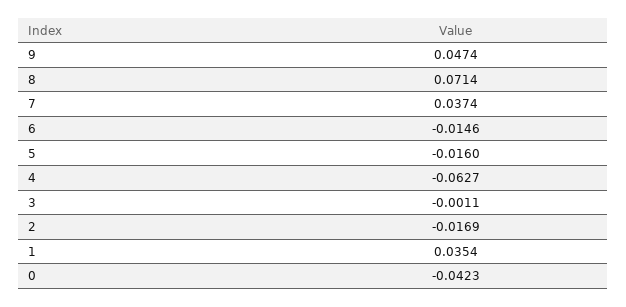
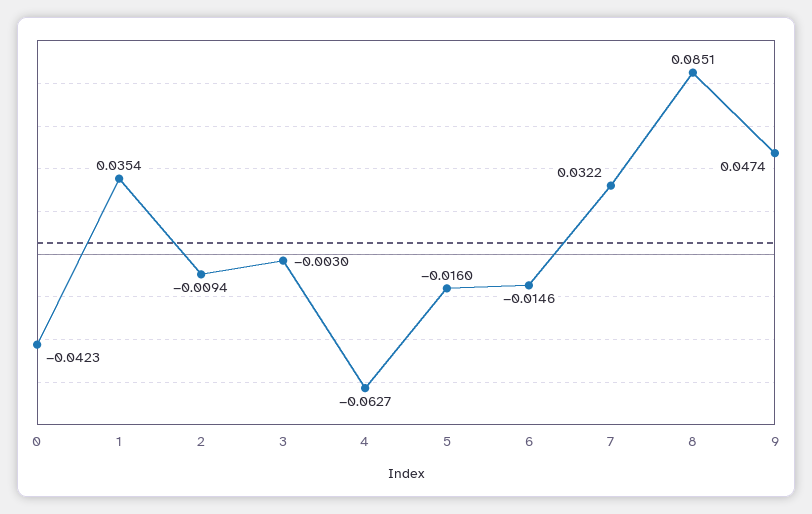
  {
    "9": 0.0474,
-   "8": 0.0714,
+   "8": 0.0851,
-   "7": 0.0374,
+   "7": 0.0322,
    "6": -0.0146,
    "5": -0.016,
    "4": -0.0627,
-   "3": -0.0011,
+   "3": -0.003,
-   "2": -0.0169,
+   "2": -0.0094,
    "1": 0.0354,
    "0": -0.0423
  }

